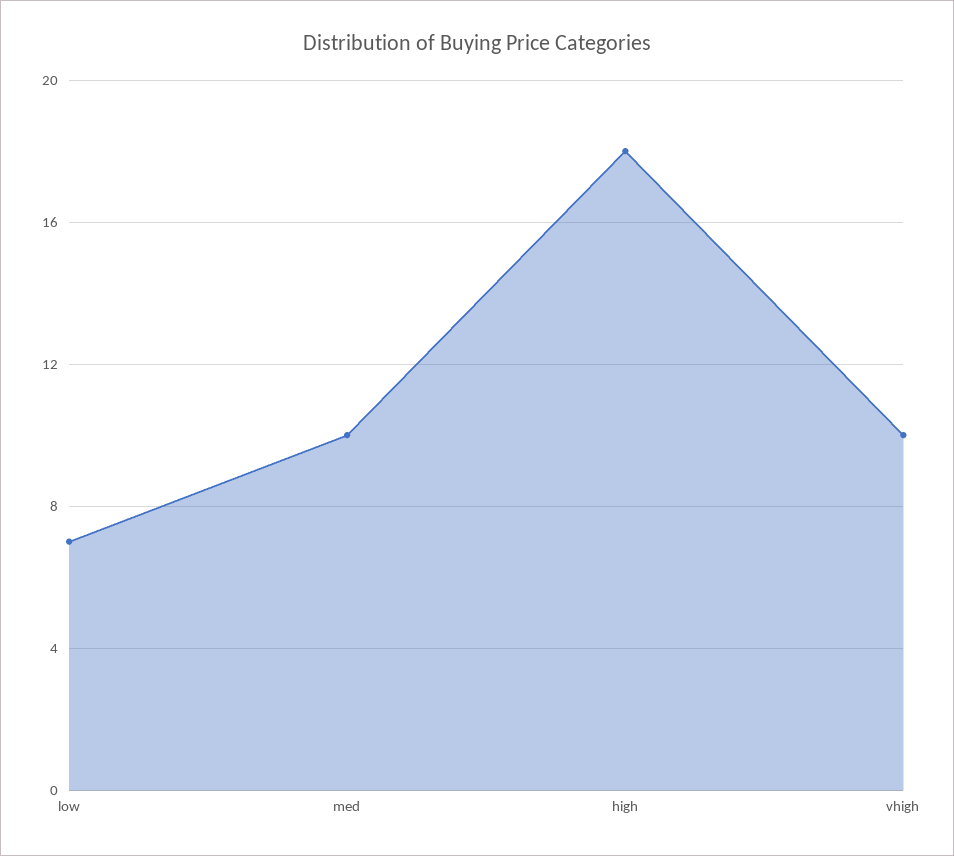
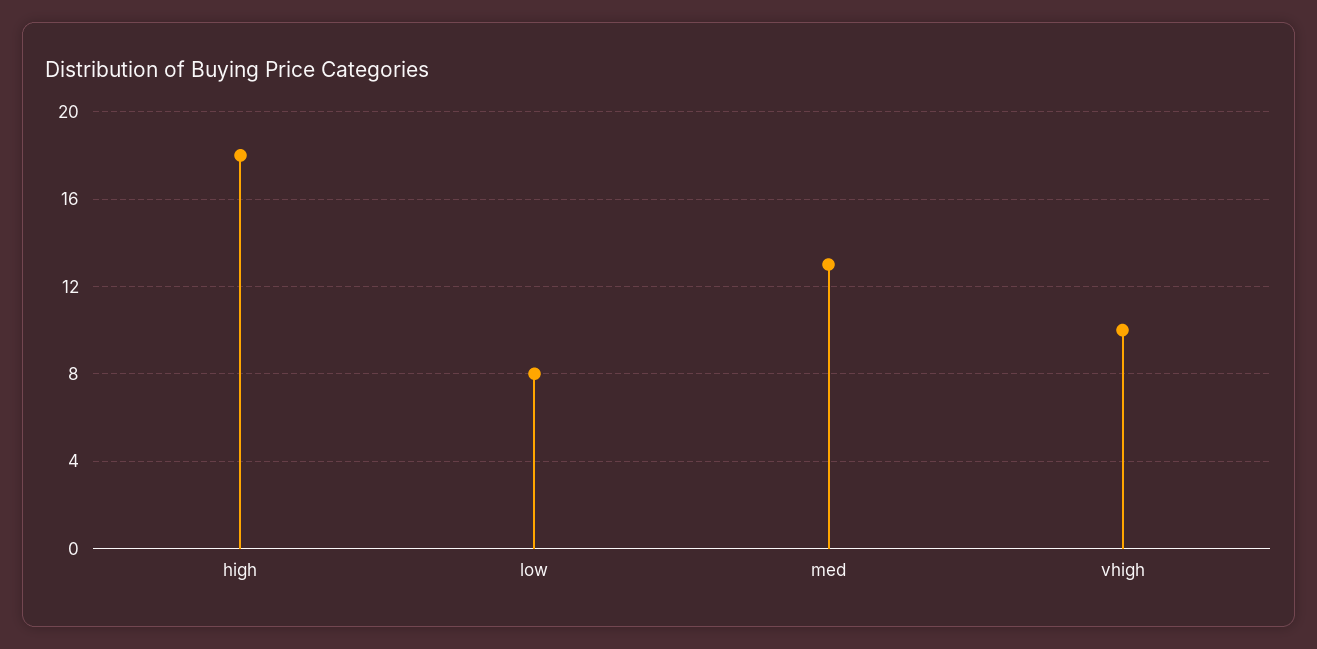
  {
-   "low": 7,
+   "low": 8,
-   "med": 10,
+   "med": 13,
    "high": 18,
    "vhigh": 10
  }

